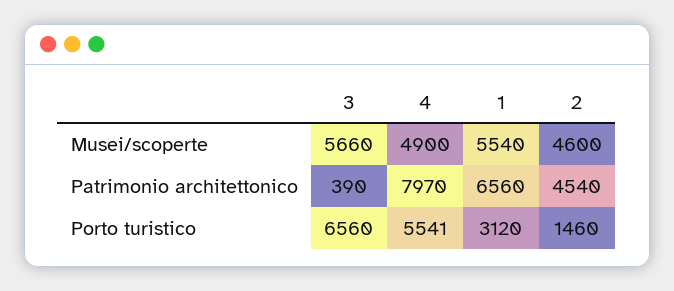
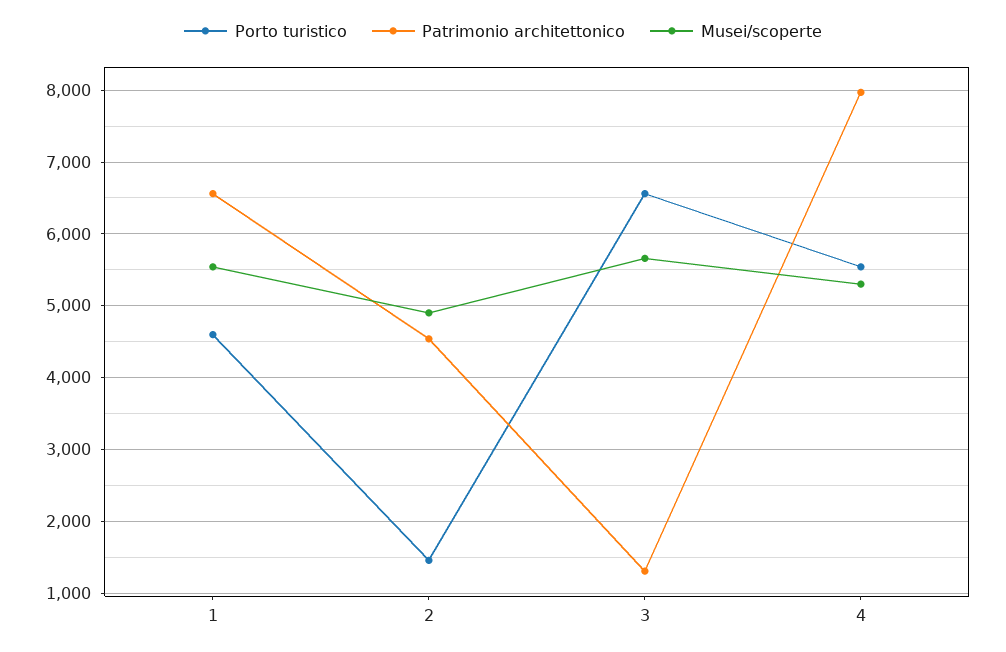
  {
    "Musei/scoperte": {
      "3": 5660,
-     "4": 4900,
+     "4": 5300,
      "1": 5540,
-     "2": 4600
+     "2": 4900
    },
    "Patrimonio architettonico": {
-     "3": 390,
+     "3": 1300,
      "4": 7970,
      "1": 6560,
      "2": 4540
    },
    "Porto turistico": {
      "3": 6560,
      "4": 5541,
-     "1": 3120,
+     "1": 4600,
      "2": 1460
    }
  }

